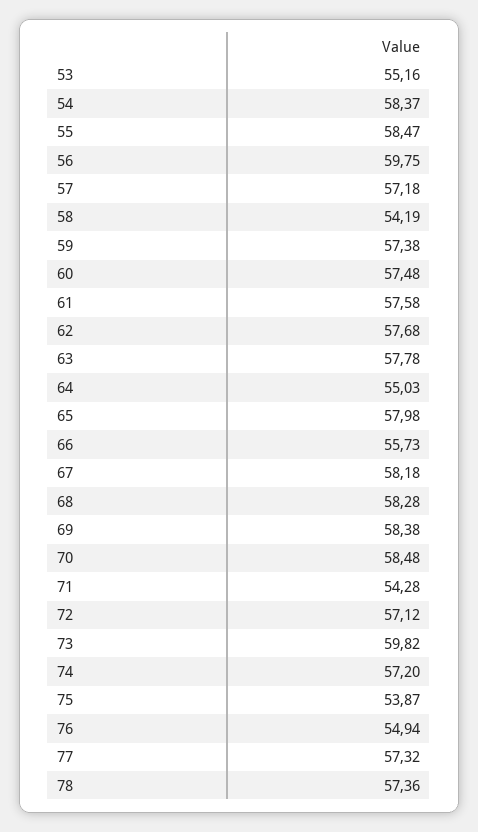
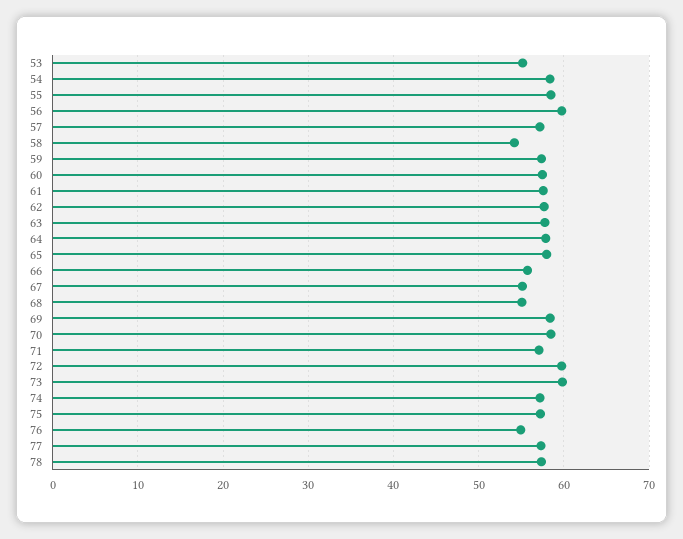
  {
    "53": 55.16,
    "54": 58.37,
    "55": 58.47,
    "56": 59.75,
    "57": 57.18,
    "58": 54.19,
    "59": 57.38,
    "60": 57.48,
    "61": 57.58,
    "62": 57.68,
    "63": 57.78,
-   "64": 55.03,
+   "64": 58,
    "65": 57.98,
    "66": 55.73,
-   "67": 58.18,
+   "67": 55,
-   "68": 58.28,
+   "68": 55,
    "69": 58.38,
    "70": 58.48,
-   "71": 54.28,
+   "71": 57,
-   "72": 57.12,
+   "72": 60,
    "73": 59.82,
    "74": 57.2,
-   "75": 53.87,
+   "75": 57,
    "76": 54.94,
    "77": 57.32,
    "78": 57.36
  }

